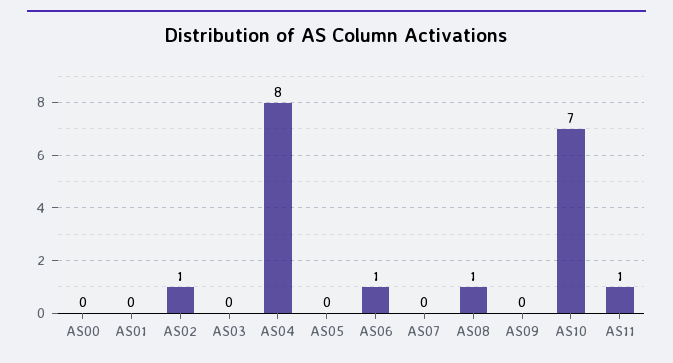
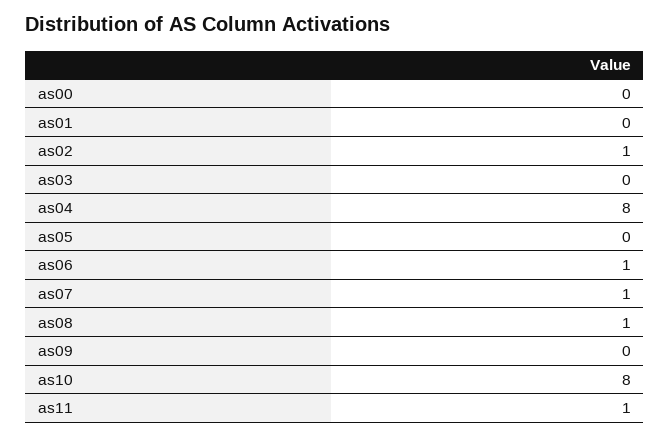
  {
    "AS00": 0,
    "AS01": 0,
    "AS02": 1,
    "AS03": 0,
    "AS04": 8,
    "AS05": 0,
    "AS06": 1,
-   "AS07": 0,
+   "AS07": 1,
    "AS08": 1,
    "AS09": 0,
-   "AS10": 7,
+   "AS10": 8,
    "AS11": 1
  }

